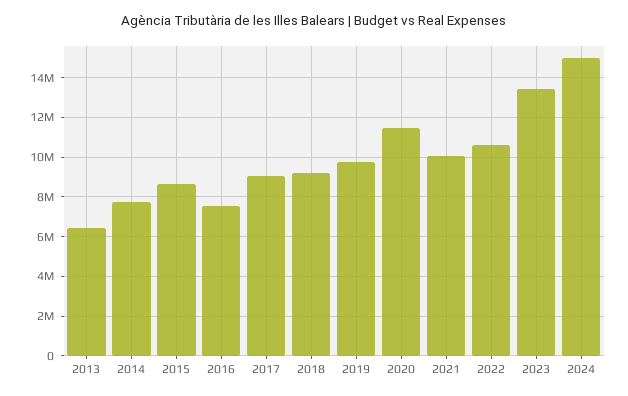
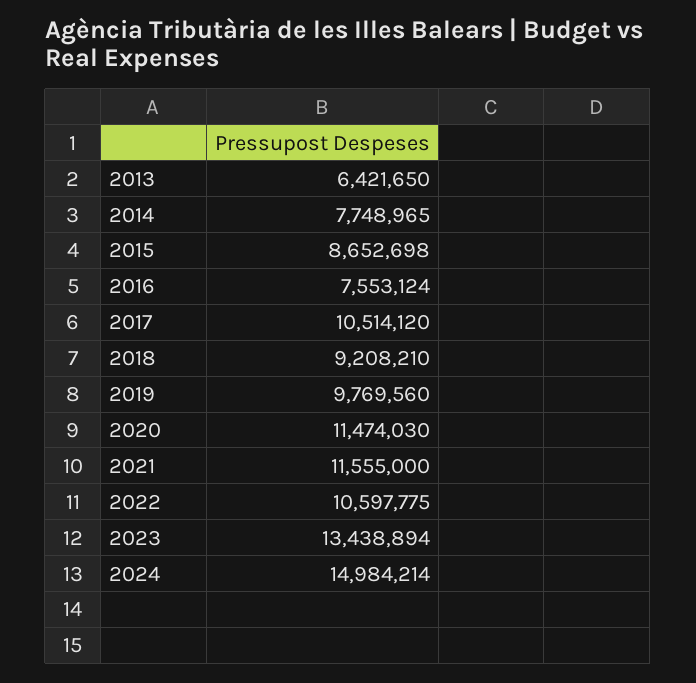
  {
    "2013": 6421650,
    "2014": 7748965,
    "2015": 8652698,
    "2016": 7553124,
-   "2017": 9000000,
+   "2017": 10514120,
    "2018": 9208210,
    "2019": 9769560,
    "2020": 11474030,
-   "2021": 10000000,
+   "2021": 11555000,
    "2022": 10597775,
    "2023": 13438894,
    "2024": 14984214
  }

